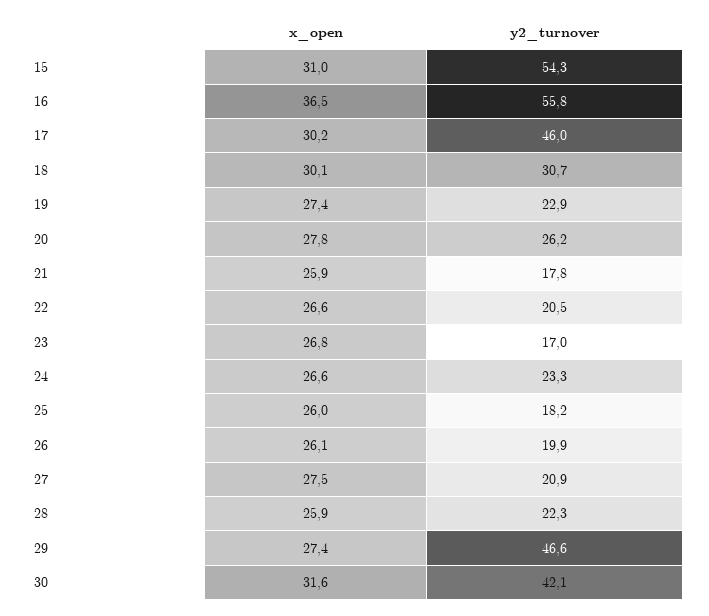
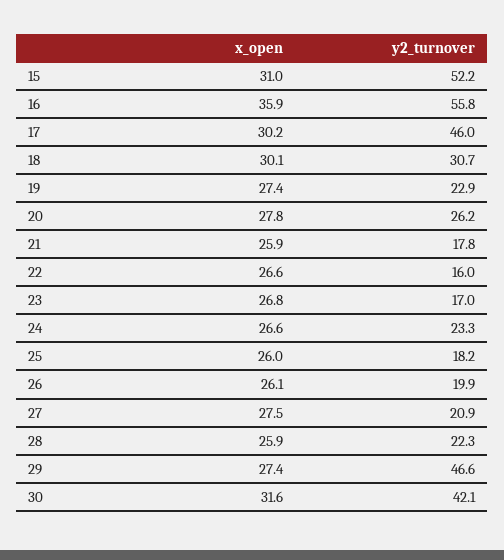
  {
    "x_open": {
      "15": 31,
-     "16": 36.5,
+     "16": 35.9,
      "17": 30.2,
      "18": 30.1,
      "19": 27.4,
      "20": 27.8,
      "21": 25.9,
      "22": 26.6,
      "23": 26.8,
      "24": 26.6,
      "25": 26,
      "26": 26.1,
      "27": 27.5,
      "28": 25.9,
      "29": 27.4,
      "30": 31.6
    },
    "y2_turnover": {
-     "15": 54.3,
+     "15": 52.2,
      "16": 55.8,
      "17": 46,
      "18": 30.7,
      "19": 22.9,
      "20": 26.2,
      "21": 17.8,
-     "22": 20.5,
+     "22": 16,
      "23": 17,
      "24": 23.3,
      "25": 18.2,
      "26": 19.9,
      "27": 20.9,
      "28": 22.3,
      "29": 46.6,
      "30": 42.1
    }
  }

